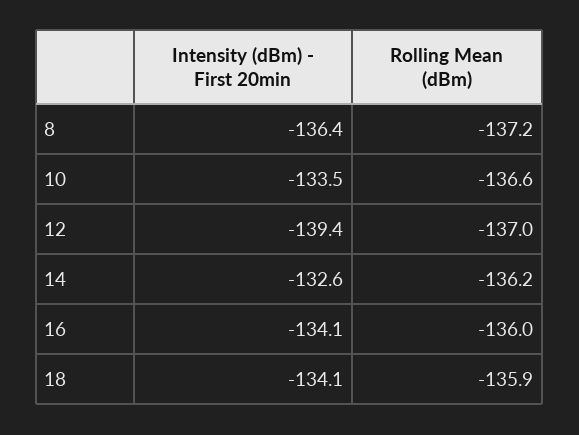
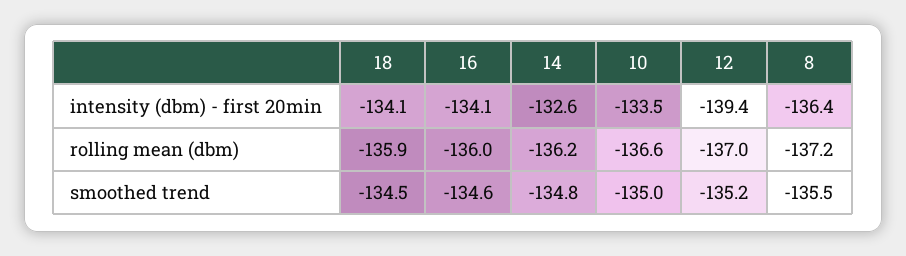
  {
    "Intensity (dBm) - First 20min": {
      "8": -136.4,
      "10": -133.5,
      "12": -139.4,
      "14": -132.6,
      "16": -134.1,
      "18": -134.1
    },
    "Rolling Mean (dBm)": {
      "8": -137.2,
      "10": -136.6,
      "12": -137,
      "14": -136.2,
      "16": -136,
      "18": -135.9
-   }
+   },
+   "smoothed trend": {
+     "18": -134.5,
+     "16": -134.6,
+     "14": -134.8,
+     "10": -135,
+     "12": -135.2,
+     "8": -135.5
+   }
  }

